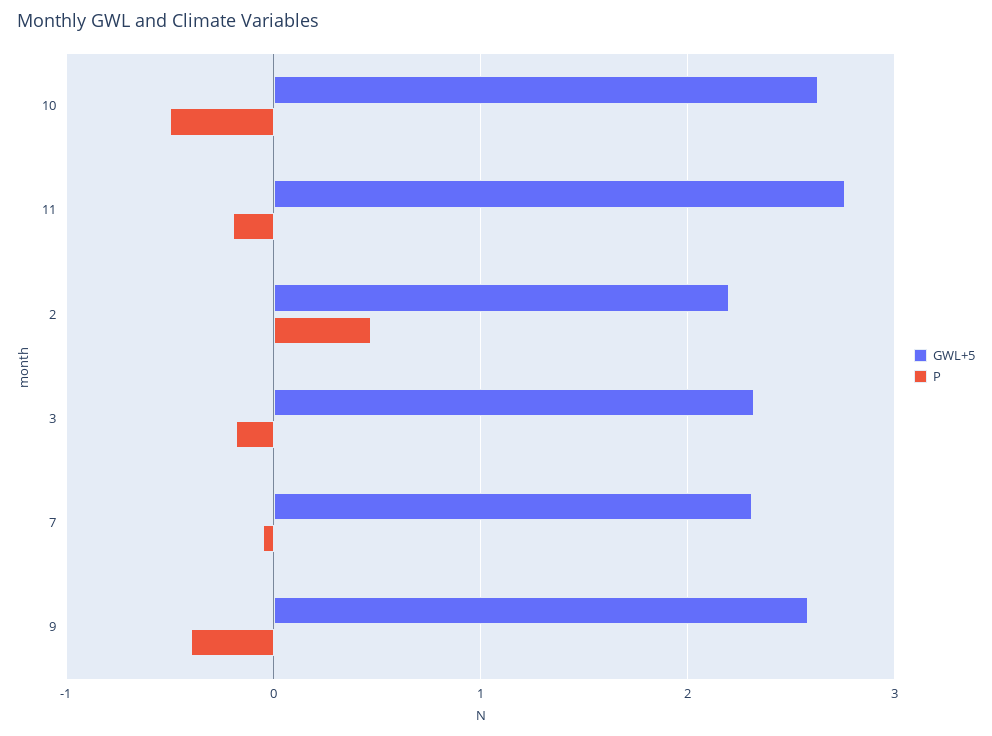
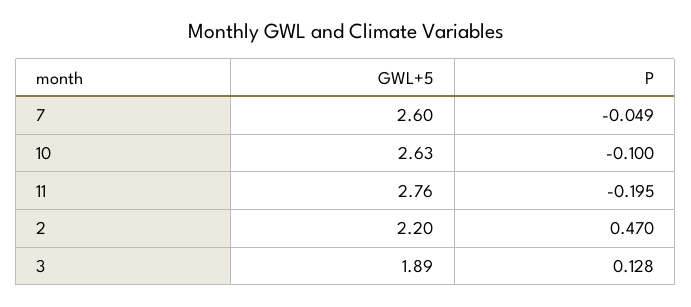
  {
    "GWL+5": {
      "10": 2.63,
      "11": 2.76,
      "2": 2.2,
-     "3": 2.3,
+     "3": 1.89,
-     "7": 2.3,
+     "7": 2.6
-     "9": 2.6
    },
    "P": {
-     "10": -0.5,
+     "10": -0.1,
      "11": -0.195,
      "2": 0.47,
-     "3": -0.2,
+     "3": 0.128,
-     "7": -0.049,
+     "7": -0.049
-     "9": -0.4
    }
  }

